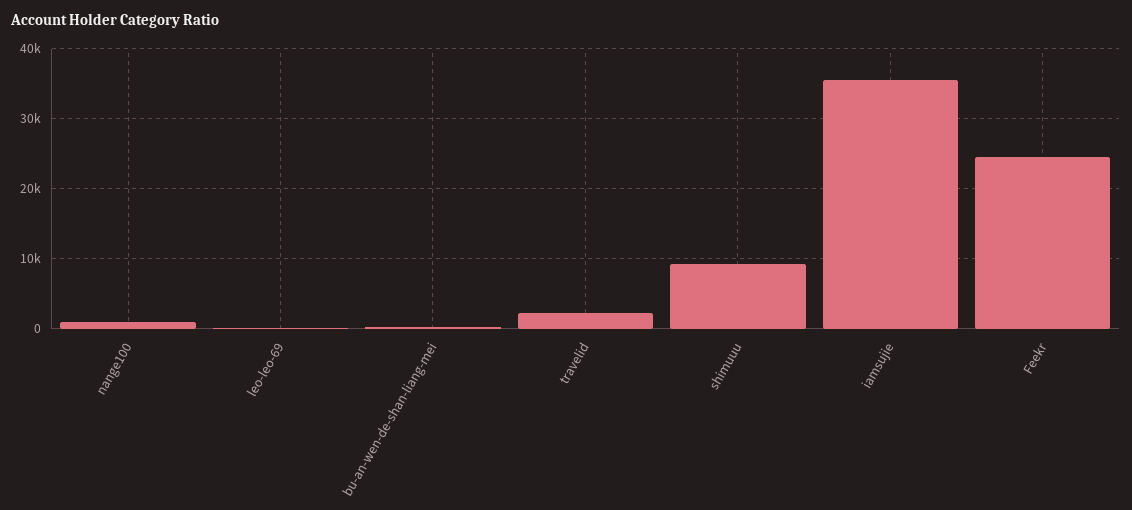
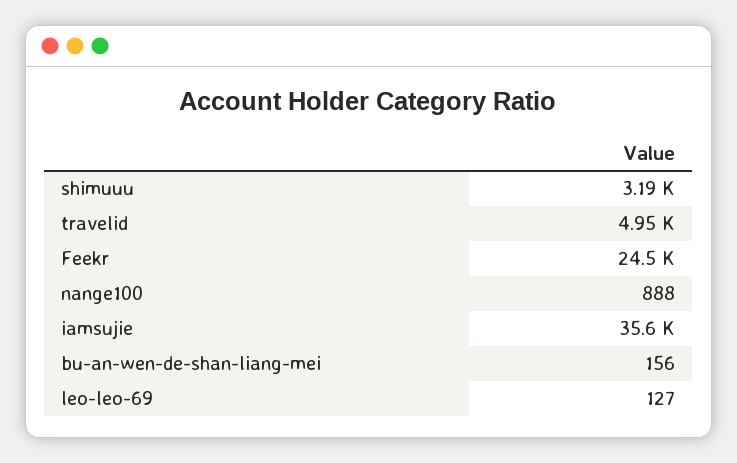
  {
    "nange100": 888,
    "leo-leo-69": 127,
    "bu-an-wen-de-shan-liang-mei": 156,
-   "travelid": 2000,
+   "travelid": 4950,
-   "shimuuu": 9000,
+   "shimuuu": 3190,
    "iamsujie": 35600,
    "Feekr": 24500
  }

